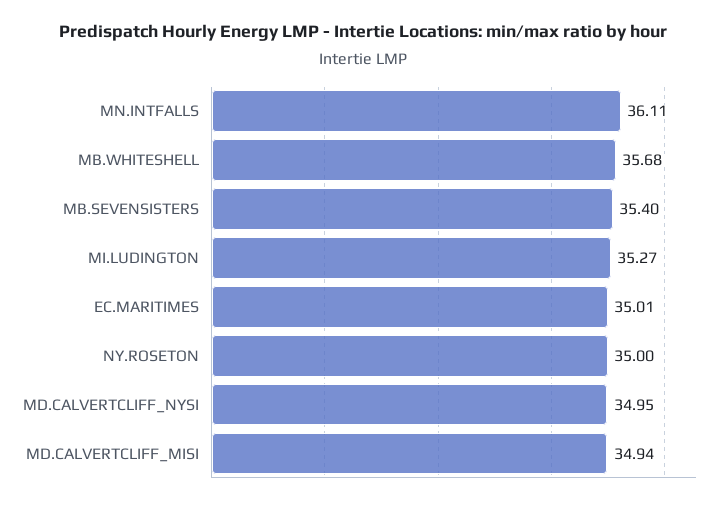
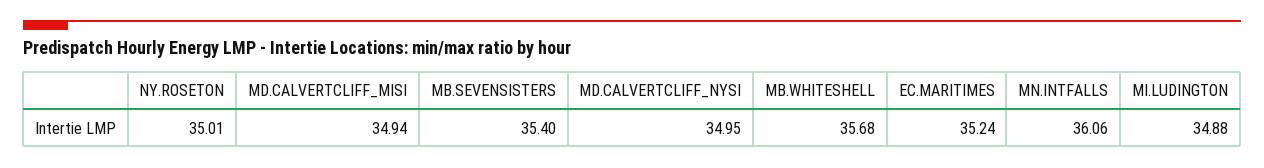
  {
-   "MN.INTFALLS": 36.11,
+   "MN.INTFALLS": 36.06,
    "MB.WHITESHELL": 35.68,
    "MB.SEVENSISTERS": 35.4,
-   "MI.LUDINGTON": 35.27,
+   "MI.LUDINGTON": 34.88,
-   "EC.MARITIMES": 35.01,
+   "EC.MARITIMES": 35.24,
-   "NY.ROSETON": 35,
+   "NY.ROSETON": 35.01,
    "MD.CALVERTCLIFF_NYSI": 34.95,
    "MD.CALVERTCLIFF_MISI": 34.94
  }

